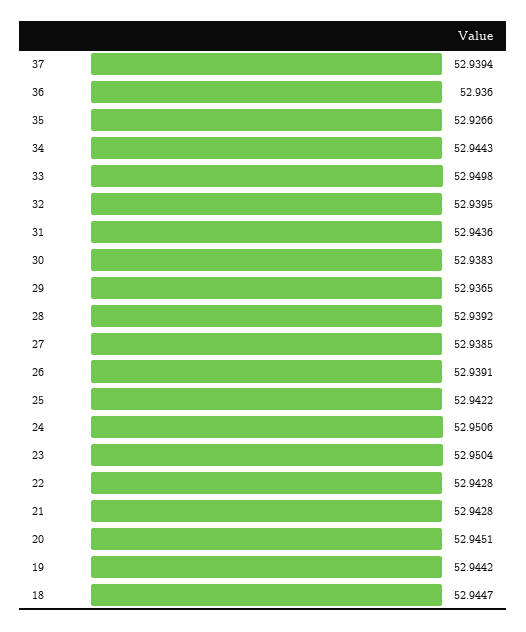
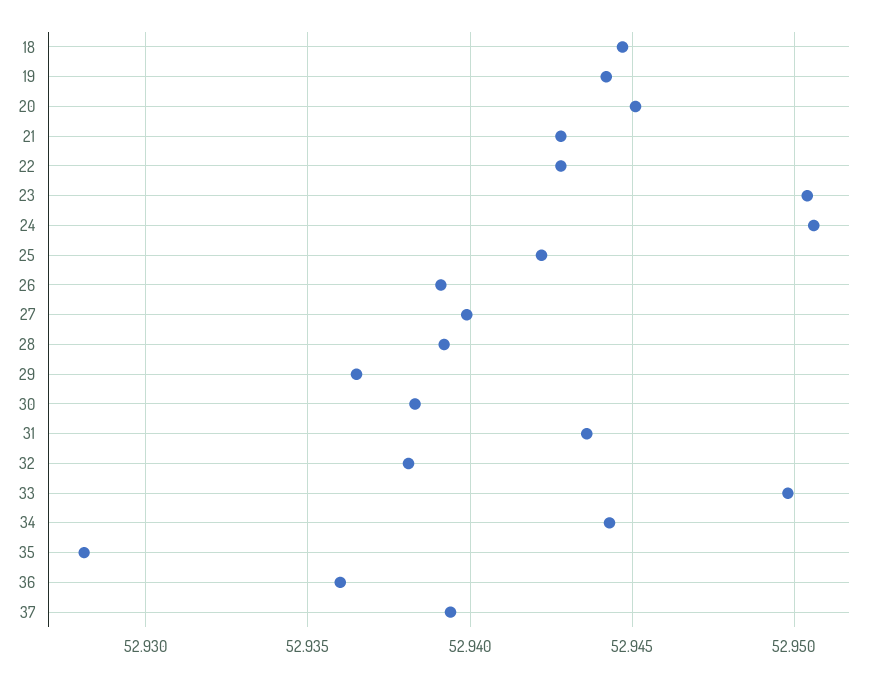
  {
    "37": 52.9394,
    "36": 52.936,
-   "35": 52.9266,
+   "35": 52.928,
    "34": 52.9443,
    "33": 52.9498,
-   "32": 52.9395,
+   "32": 52.938,
    "31": 52.9436,
    "30": 52.9383,
    "29": 52.9365,
    "28": 52.9392,
-   "27": 52.9385,
+   "27": 52.94,
    "26": 52.9391,
    "25": 52.9422,
    "24": 52.9506,
    "23": 52.9504,
    "22": 52.9428,
    "21": 52.9428,
    "20": 52.9451,
    "19": 52.9442,
    "18": 52.9447
  }

